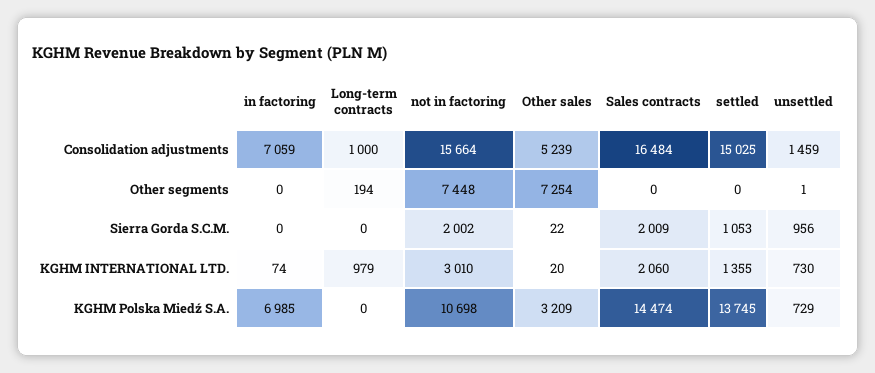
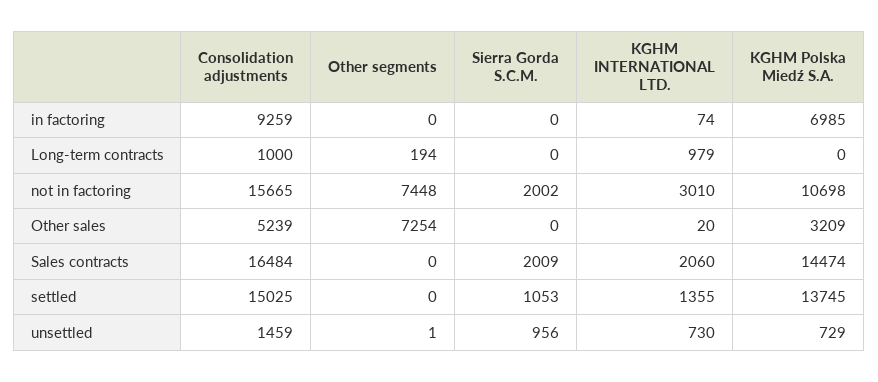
  {
    "in factoring": {
-     "Consolidation adjustments": 7059,
+     "Consolidation adjustments": 9259,
      "Other segments": 0,
      "Sierra Gorda S.C.M.": 0,
      "KGHM INTERNATIONAL LTD.": 74,
      "KGHM Polska Miedź S.A.": 6985
    },
    "Long-term contracts": {
      "Consolidation adjustments": 1000,
      "Other segments": 194,
      "Sierra Gorda S.C.M.": 0,
      "KGHM INTERNATIONAL LTD.": 979,
      "KGHM Polska Miedź S.A.": 0
    },
    "not in factoring": {
-     "Consolidation adjustments": 15664,
+     "Consolidation adjustments": 15665,
      "Other segments": 7448,
      "Sierra Gorda S.C.M.": 2002,
      "KGHM INTERNATIONAL LTD.": 3010,
      "KGHM Polska Miedź S.A.": 10698
    },
    "Other sales": {
      "Consolidation adjustments": 5239,
      "Other segments": 7254,
-     "Sierra Gorda S.C.M.": 22,
+     "Sierra Gorda S.C.M.": 0,
      "KGHM INTERNATIONAL LTD.": 20,
      "KGHM Polska Miedź S.A.": 3209
    },
    "Sales contracts": {
      "Consolidation adjustments": 16484,
      "Other segments": 0,
      "Sierra Gorda S.C.M.": 2009,
      "KGHM INTERNATIONAL LTD.": 2060,
      "KGHM Polska Miedź S.A.": 14474
    },
    "settled": {
      "Consolidation adjustments": 15025,
      "Other segments": 0,
      "Sierra Gorda S.C.M.": 1053,
      "KGHM INTERNATIONAL LTD.": 1355,
      "KGHM Polska Miedź S.A.": 13745
    },
    "unsettled": {
      "Consolidation adjustments": 1459,
      "Other segments": 1,
      "Sierra Gorda S.C.M.": 956,
      "KGHM INTERNATIONAL LTD.": 730,
      "KGHM Polska Miedź S.A.": 729
    }
  }

